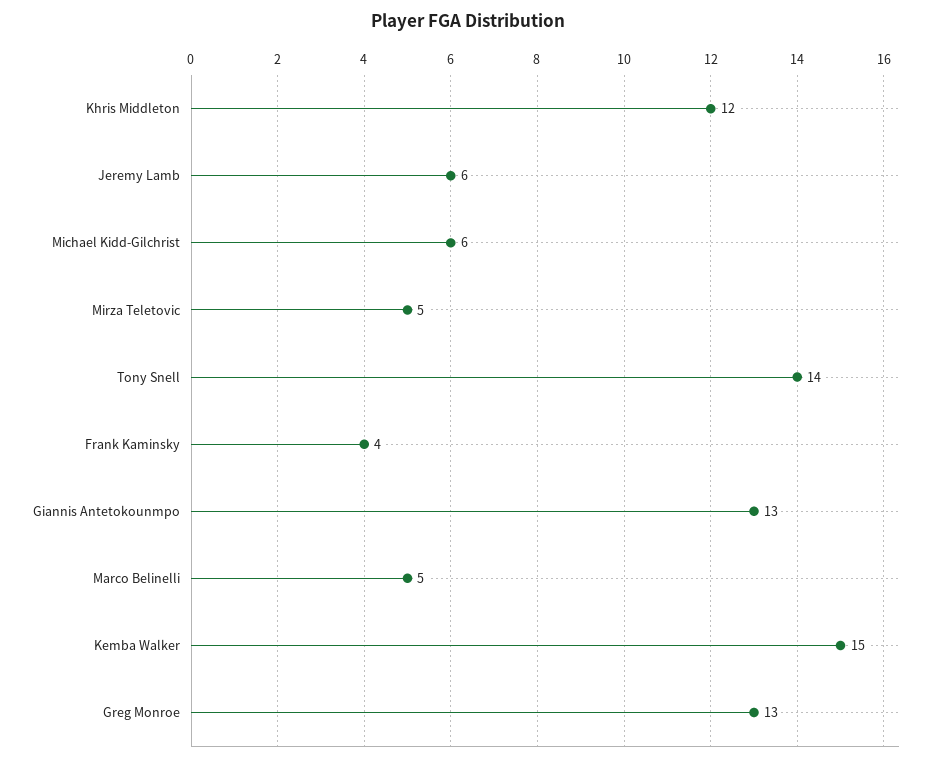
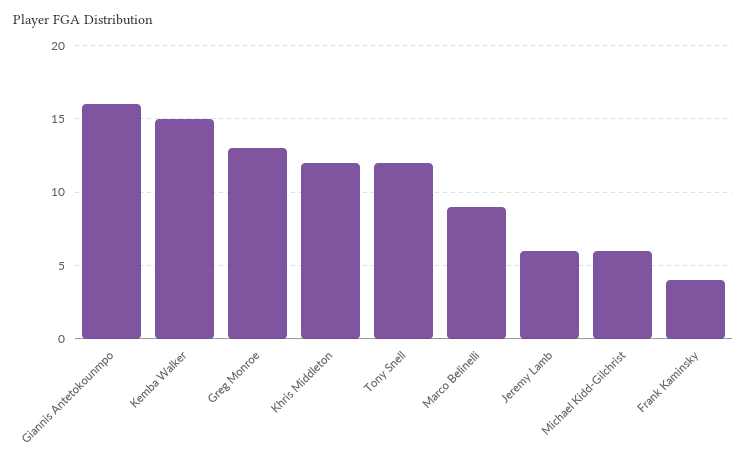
  {
    "Khris Middleton": 12,
    "Jeremy Lamb": 6,
    "Michael Kidd-Gilchrist": 6,
-   "Mirza Teletovic": 5,
-   "Tony Snell": 14,
+   "Tony Snell": 12,
    "Frank Kaminsky": 4,
-   "Giannis Antetokounmpo": 13,
+   "Giannis Antetokounmpo": 16,
-   "Marco Belinelli": 5,
+   "Marco Belinelli": 9,
    "Kemba Walker": 15,
    "Greg Monroe": 13
  }

